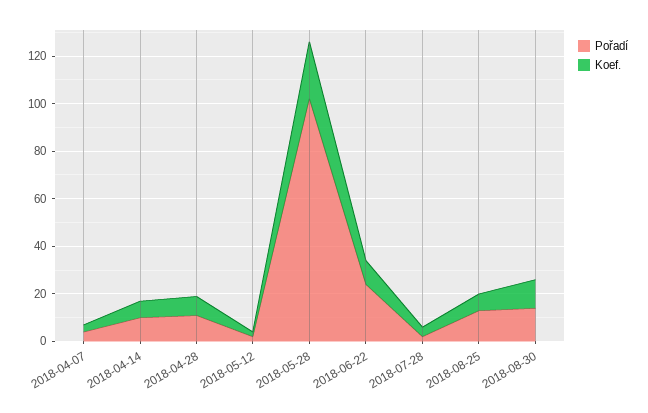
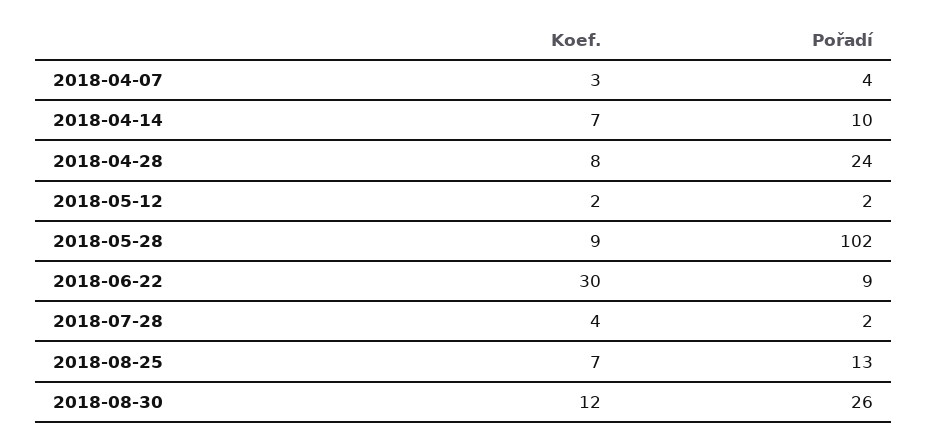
  {
    "Pořadí": {
      "2018-04-07": 4,
      "2018-04-14": 10,
-     "2018-04-28": 10,
+     "2018-04-28": 24,
      "2018-05-12": 2,
      "2018-05-28": 102,
-     "2018-06-22": 25,
+     "2018-06-22": 9,
      "2018-07-28": 2,
      "2018-08-25": 13,
-     "2018-08-30": 15
+     "2018-08-30": 26
    },
    "Koef.": {
      "2018-04-07": 3,
      "2018-04-14": 7,
      "2018-04-28": 8,
      "2018-05-12": 2,
-     "2018-05-28": 25,
+     "2018-05-28": 9,
-     "2018-06-22": 10,
+     "2018-06-22": 30,
      "2018-07-28": 4,
      "2018-08-25": 7,
      "2018-08-30": 12
    }
  }

